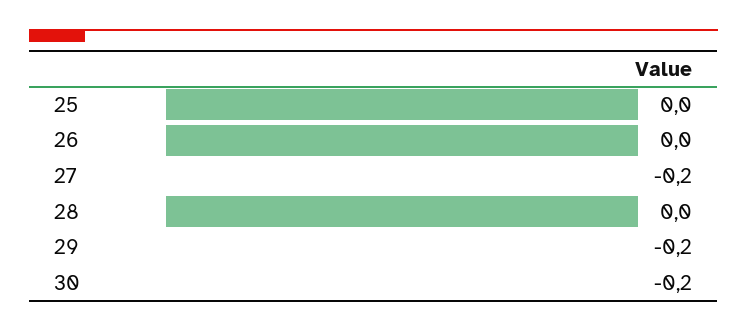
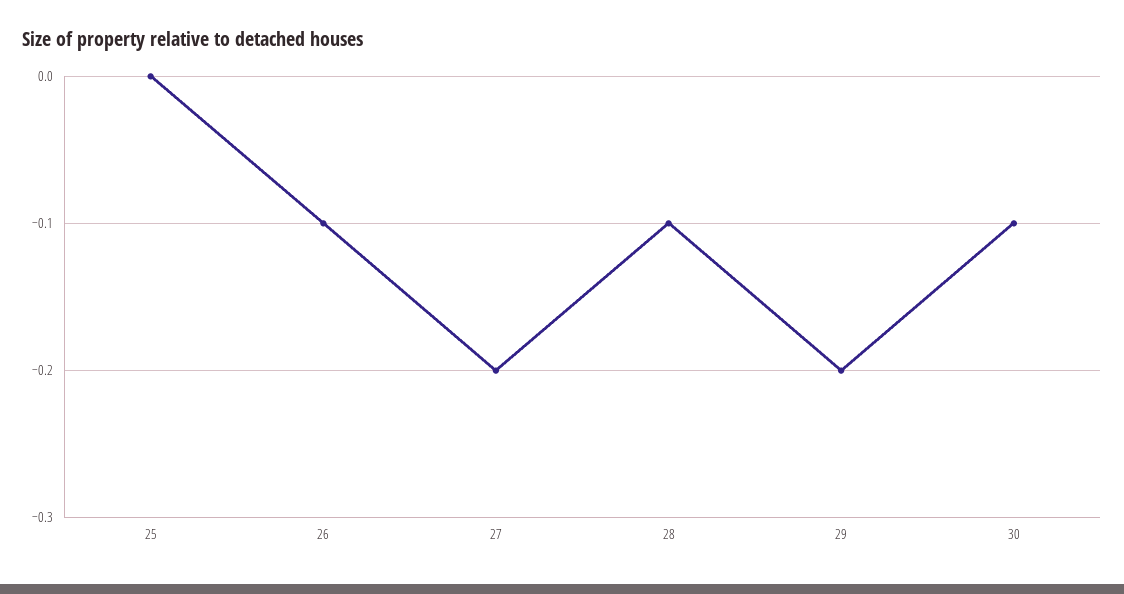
  {
    "25": 0,
-   "26": 0,
+   "26": -0.1,
    "27": -0.2,
-   "28": 0,
+   "28": -0.1,
    "29": -0.2,
-   "30": -0.2
+   "30": -0.1
  }

